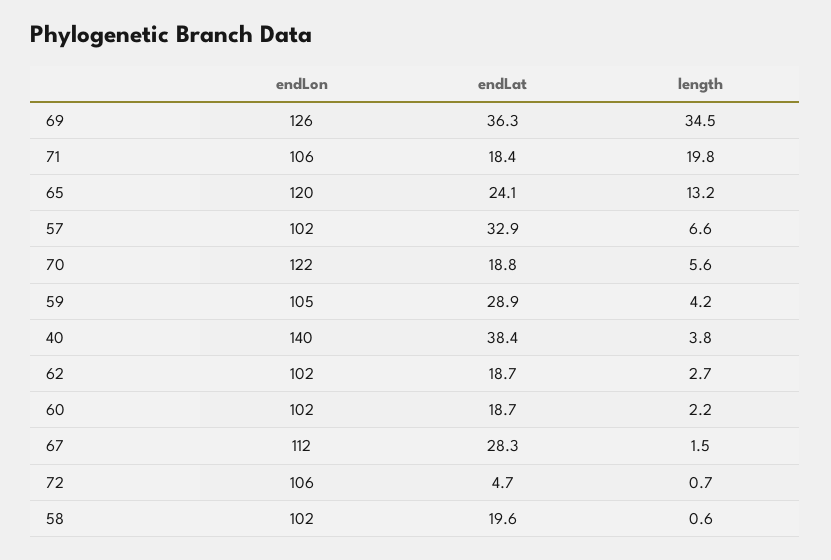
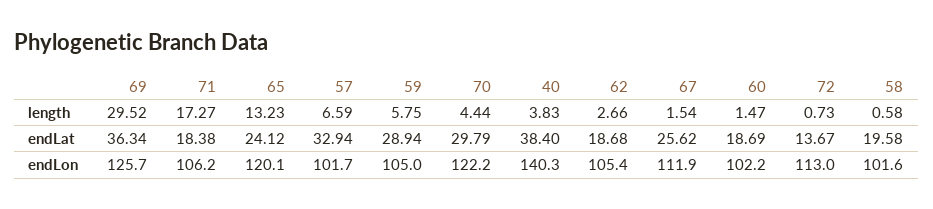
  {
    "endLon": {
      "69": 125.7,
      "71": 106.2,
      "65": 120.1,
      "57": 101.7,
      "70": 122.2,
      "59": 105,
      "40": 140.3,
-     "62": 102,
+     "62": 105.4,
      "60": 102.2,
      "67": 111.9,
-     "72": 106,
+     "72": 113,
      "58": 101.6
    },
    "endLat": {
      "69": 36.34,
      "71": 18.38,
      "65": 24.12,
      "57": 32.94,
-     "70": 18.8,
+     "70": 29.79,
      "59": 28.94,
      "40": 38.4,
      "62": 18.68,
      "60": 18.69,
-     "67": 28.3,
+     "67": 25.62,
-     "72": 4.7,
+     "72": 13.67,
      "58": 19.58
    },
    "length": {
-     "69": 34.5,
+     "69": 29.52,
-     "71": 19.8,
+     "71": 17.27,
      "65": 13.23,
      "57": 6.59,
-     "70": 5.6,
+     "70": 4.44,
-     "59": 4.2,
+     "59": 5.75,
      "40": 3.83,
      "62": 2.66,
-     "60": 2.2,
+     "60": 1.47,
      "67": 1.54,
      "72": 0.73,
      "58": 0.58
    }
  }

